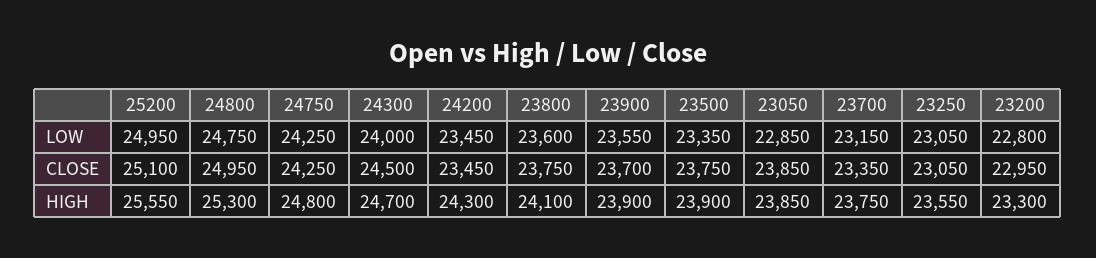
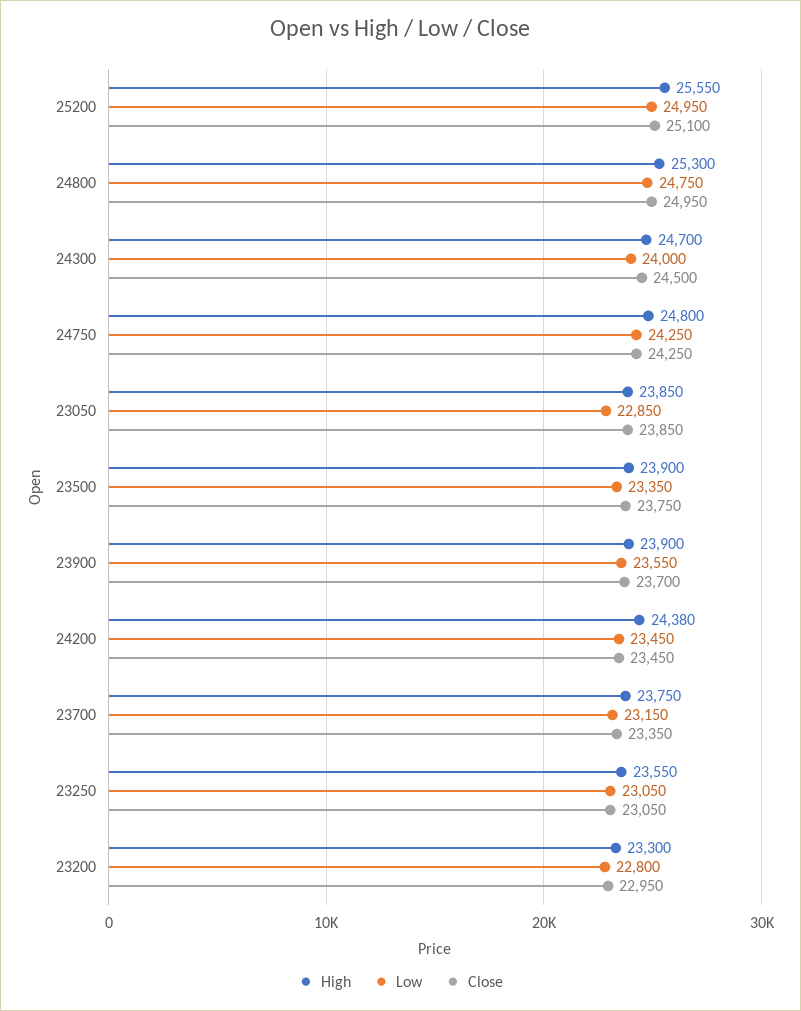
  {
    "LOW": {
      "25200": 24950,
      "24800": 24750,
      "24750": 24250,
      "24300": 24000,
      "24200": 23450,
-     "23800": 23600,
      "23900": 23550,
      "23500": 23350,
      "23050": 22850,
      "23700": 23150,
      "23250": 23050,
      "23200": 22800
    },
    "CLOSE": {
      "25200": 25100,
      "24800": 24950,
      "24750": 24250,
      "24300": 24500,
      "24200": 23450,
-     "23800": 23750,
      "23900": 23700,
      "23500": 23750,
      "23050": 23850,
      "23700": 23350,
      "23250": 23050,
      "23200": 22950
    },
    "HIGH": {
      "25200": 25550,
      "24800": 25300,
      "24750": 24800,
      "24300": 24700,
-     "24200": 24300,
+     "24200": 24380,
-     "23800": 24100,
      "23900": 23900,
      "23500": 23900,
      "23050": 23850,
      "23700": 23750,
      "23250": 23550,
      "23200": 23300
    }
  }

